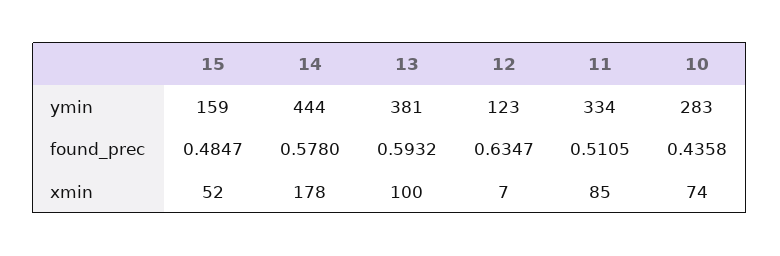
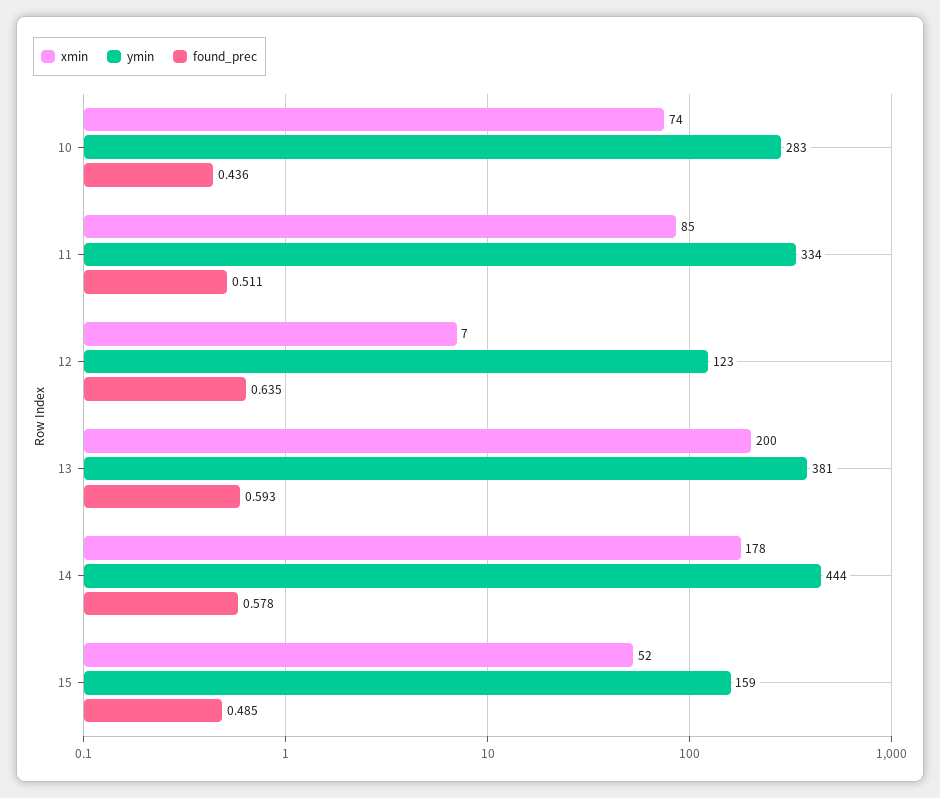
  {
    "ymin": {
      "15": 159,
      "14": 444,
      "13": 381,
      "12": 123,
      "11": 334,
      "10": 283
    },
    "found_prec": {
      "15": 0.4847,
      "14": 0.578,
      "13": 0.5932,
      "12": 0.6347,
      "11": 0.5105,
      "10": 0.4358
    },
    "xmin": {
      "15": 52,
      "14": 178,
-     "13": 100,
+     "13": 200,
      "12": 7,
      "11": 85,
      "10": 74
    }
  }

